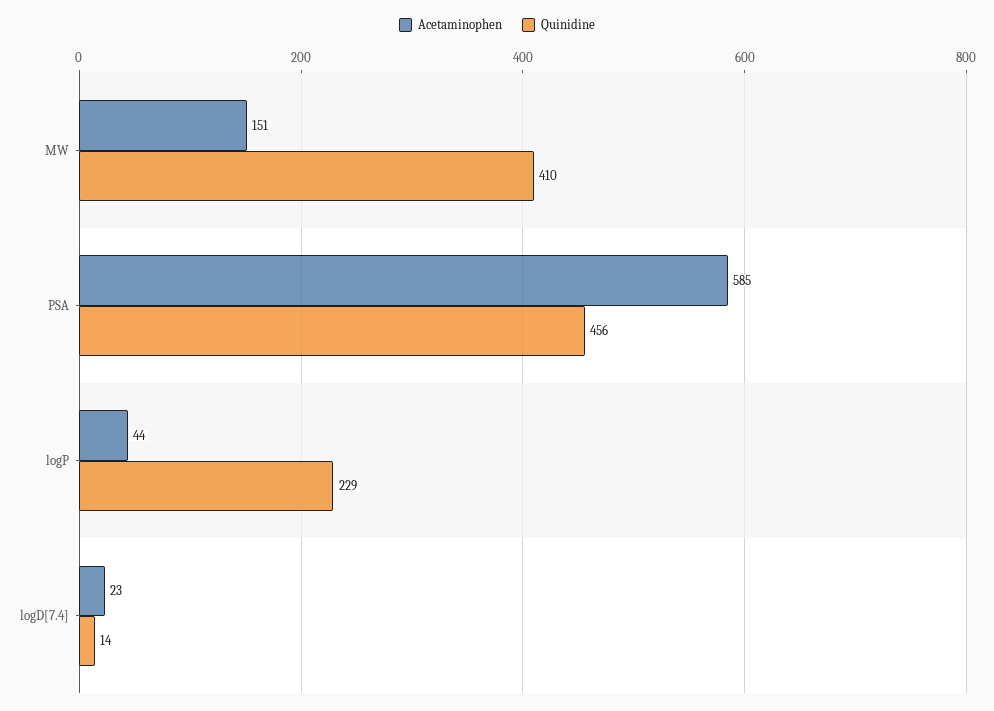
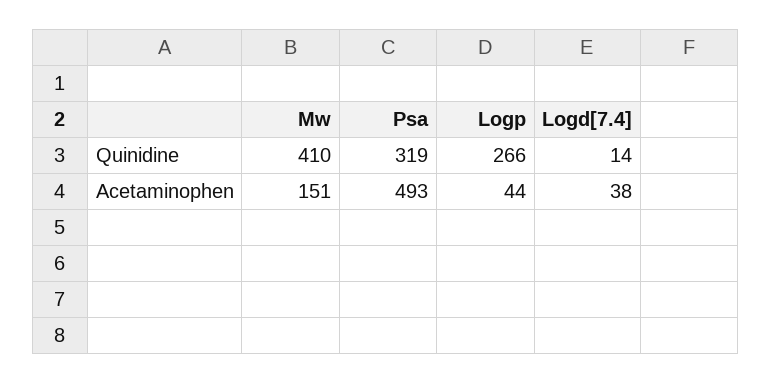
  {
    "Acetaminophen": {
      "MW": 151,
-     "PSA": 585,
+     "PSA": 493,
      "logP": 44,
-     "logD[7.4]": 23
+     "logD[7.4]": 38
    },
    "Quinidine": {
      "MW": 410,
-     "PSA": 456,
+     "PSA": 319,
-     "logP": 229,
+     "logP": 266,
      "logD[7.4]": 14
    }
  }

